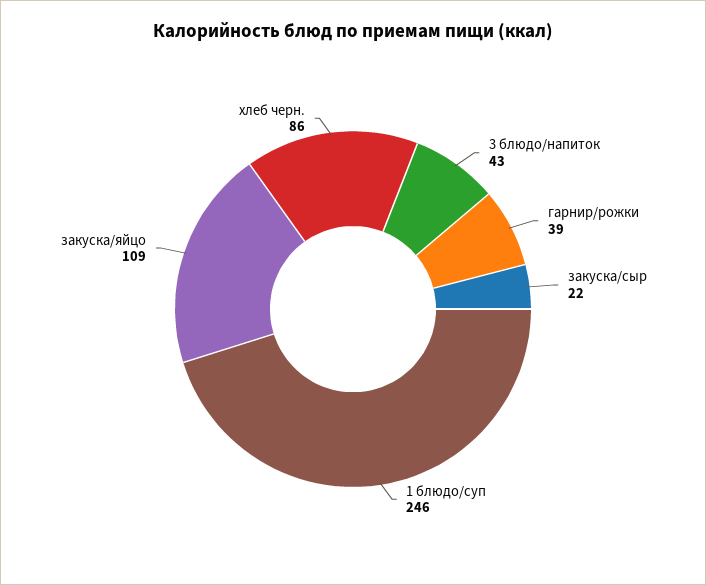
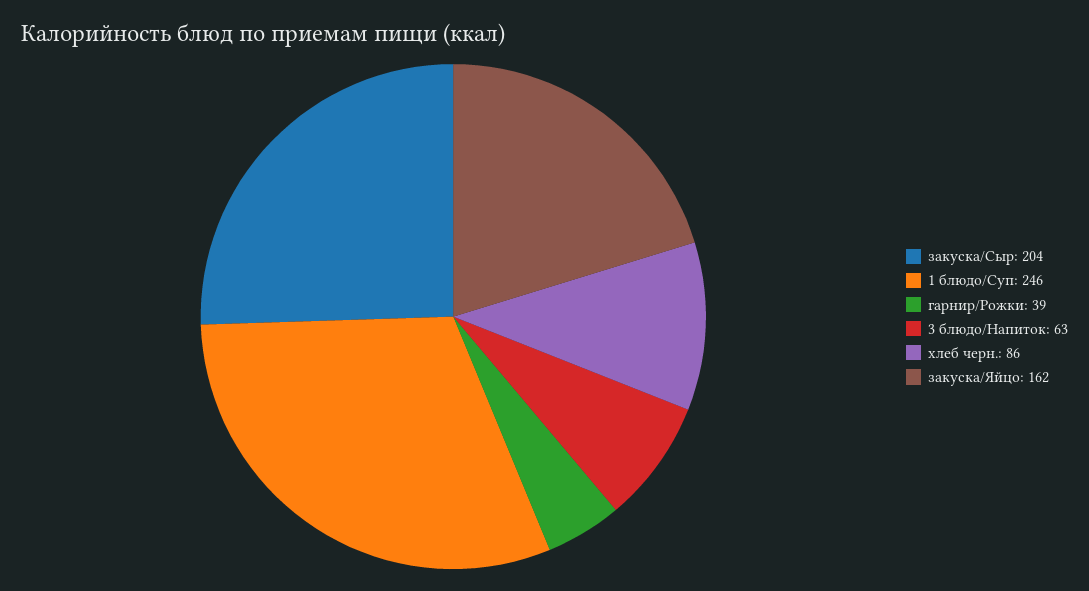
  {
-   "3 блюдо/напиток": 43,
+   "3 блюдо/напиток": 63,
    "гарнир/рожки": 39,
-   "закуска/сыр": 22,
+   "закуска/сыр": 204,
    "1 блюдо/суп": 246,
-   "закуска/яйцо": 109,
+   "закуска/яйцо": 162,
    "хлеб черн.": 86
  }

